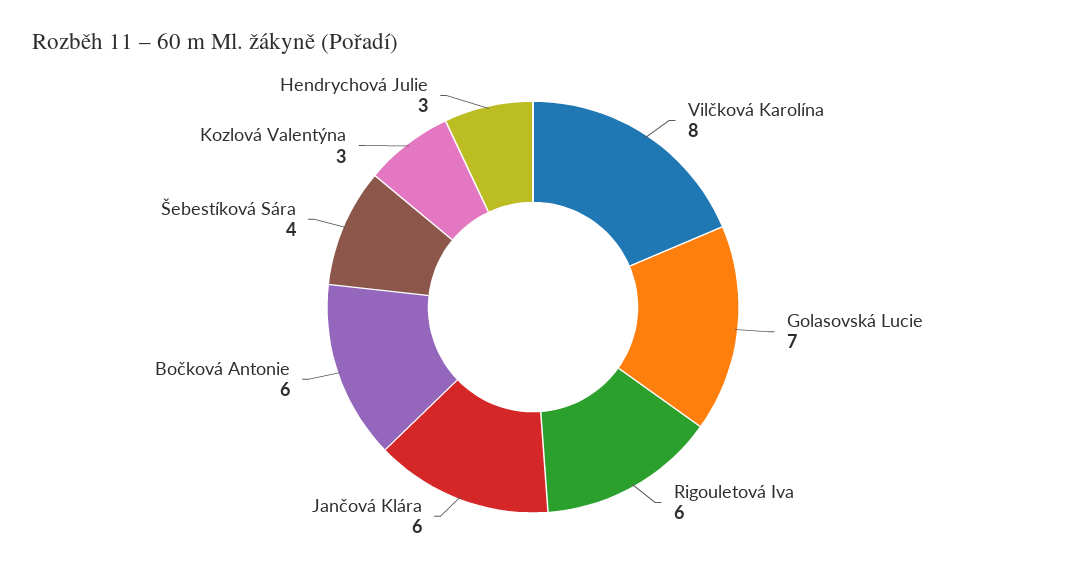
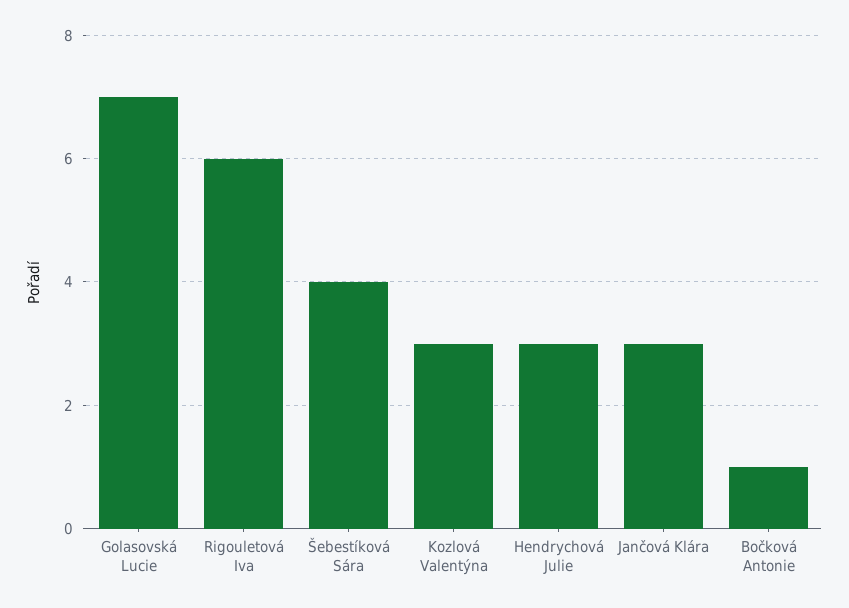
  {
-   "Vilčková Karolína": 8,
    "Golasovská Lucie": 7,
    "Rigouletová Iva": 6,
-   "Jančová Klára": 6,
+   "Jančová Klára": 3,
-   "Bočková Antonie": 6,
+   "Bočková Antonie": 1,
    "Šebestíková Sára": 4,
    "Kozlová Valentýna": 3,
    "Hendrychová Julie": 3
  }

